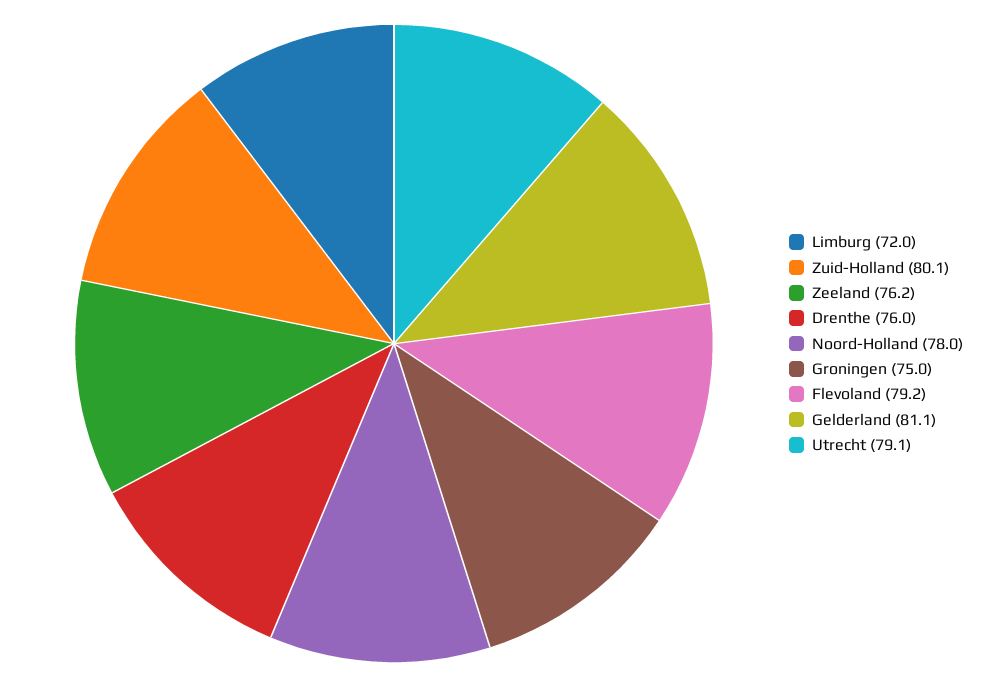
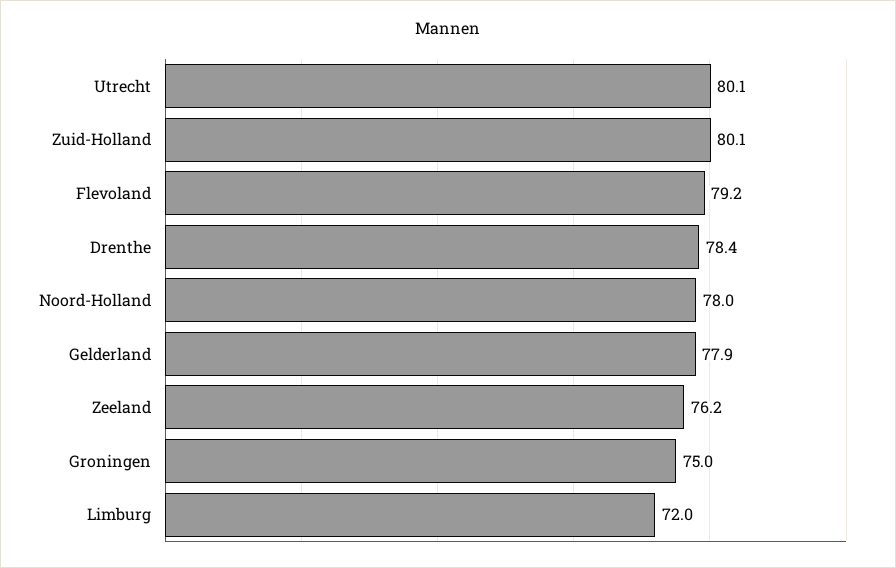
  {
    "Limburg": 72,
    "Zuid-Holland": 80.1,
    "Zeeland": 76.2,
-   "Drenthe": 76,
+   "Drenthe": 78.4,
    "Noord-Holland": 78,
    "Groningen": 75,
    "Flevoland": 79.2,
-   "Gelderland": 81.1,
+   "Gelderland": 77.9,
-   "Utrecht": 79.1
+   "Utrecht": 80.1
  }

